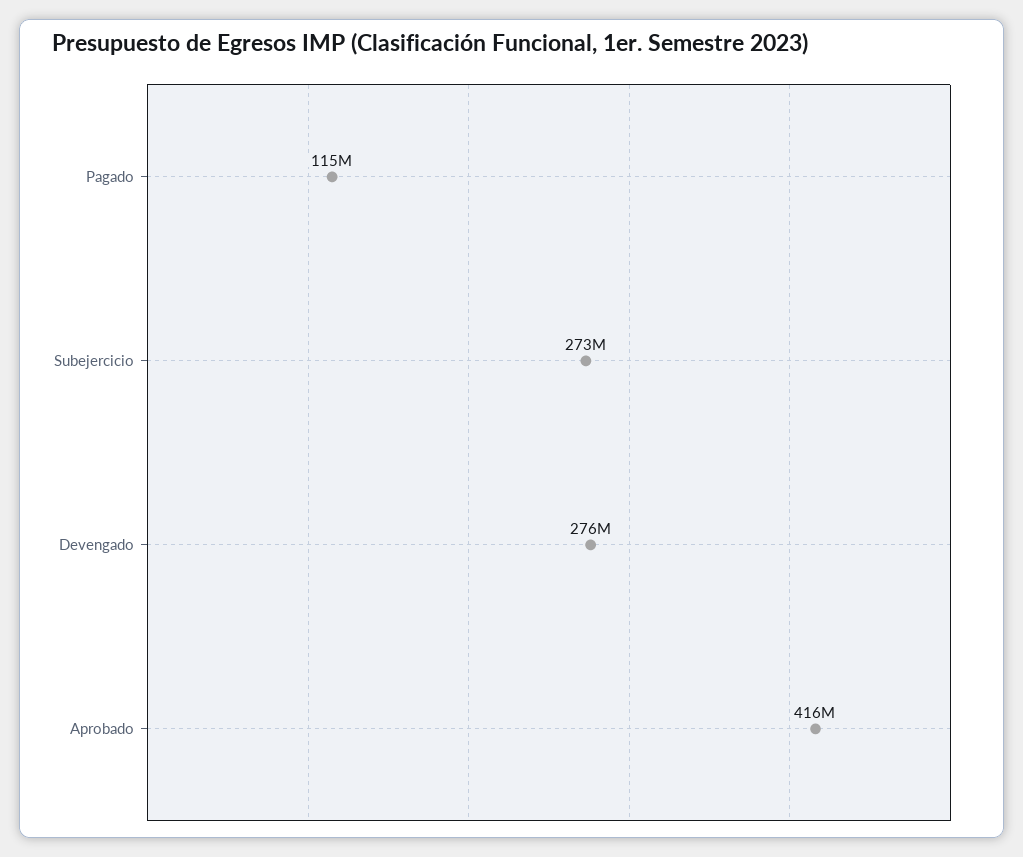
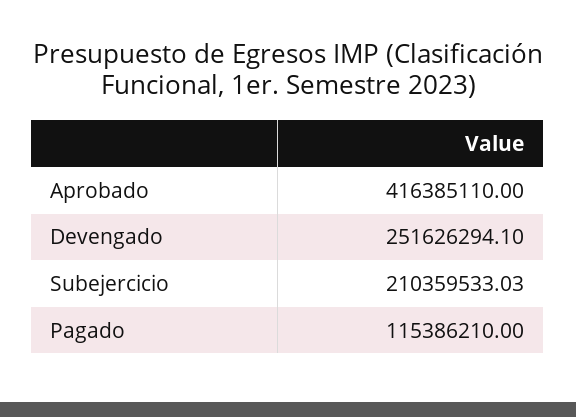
  {
    "Pagado": 115386210,
-   "Subejercicio": 273000000,
+   "Subejercicio": 210359533.03,
-   "Devengado": 276000000,
+   "Devengado": 251626294.1,
    "Aprobado": 416385110
  }

